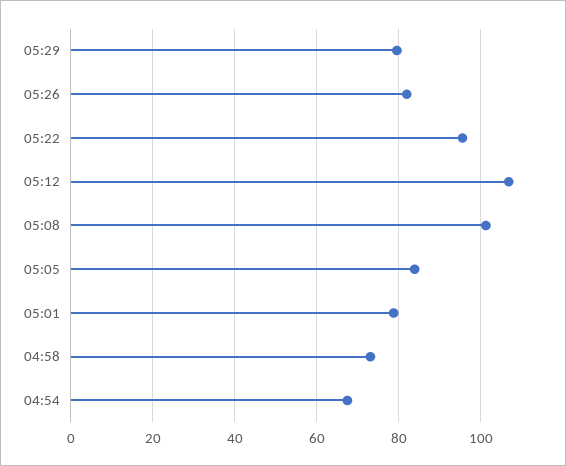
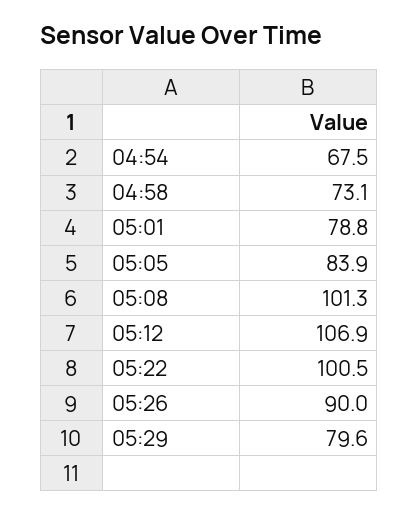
  {
    "05:29": 79.6,
-   "05:26": 82,
+   "05:26": 90,
-   "05:22": 96,
+   "05:22": 100.5,
    "05:12": 106.9,
    "05:08": 101.3,
    "05:05": 83.9,
    "05:01": 78.8,
    "04:58": 73.1,
    "04:54": 67.5
  }

